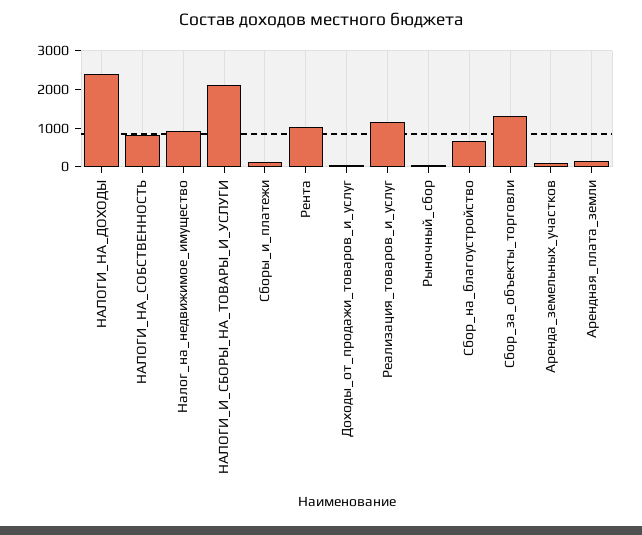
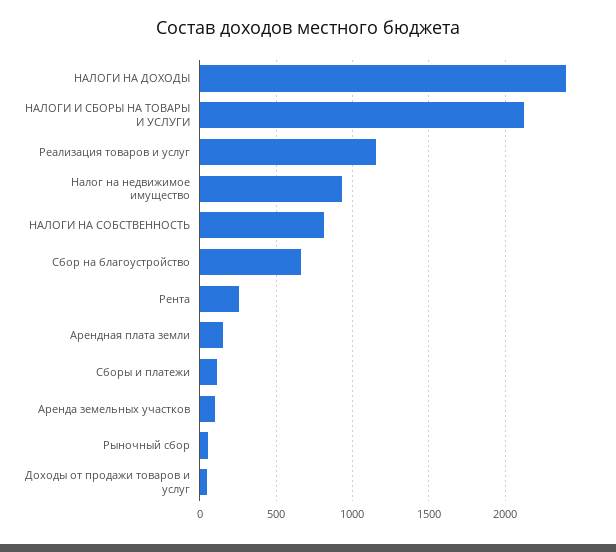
  {
    "НАЛОГИ_НА_ДОХОДЫ": 2400,
    "НАЛОГИ_НА_СОБСТВЕННОСТЬ": 800,
    "Налог_на_недвижимое_имущество": 950,
    "НАЛОГИ_И_СБОРЫ_НА_ТОВАРЫ_И_УСЛУГИ": 2100,
    "Сборы_и_платежи": 100,
-   "Рента": 1000,
+   "Рента": 250,
    "Доходы_от_продажи_товаров_и_услуг": 50,
    "Реализация_товаров_и_услуг": 1150,
    "Рыночный_сбор": 50,
    "Сбор_на_благоустройство": 650,
-   "Сбор_за_объекты_торговли": 1250,
    "Аренда_земельных_участков": 100,
    "Арендная_плата_земли": 150
  }

